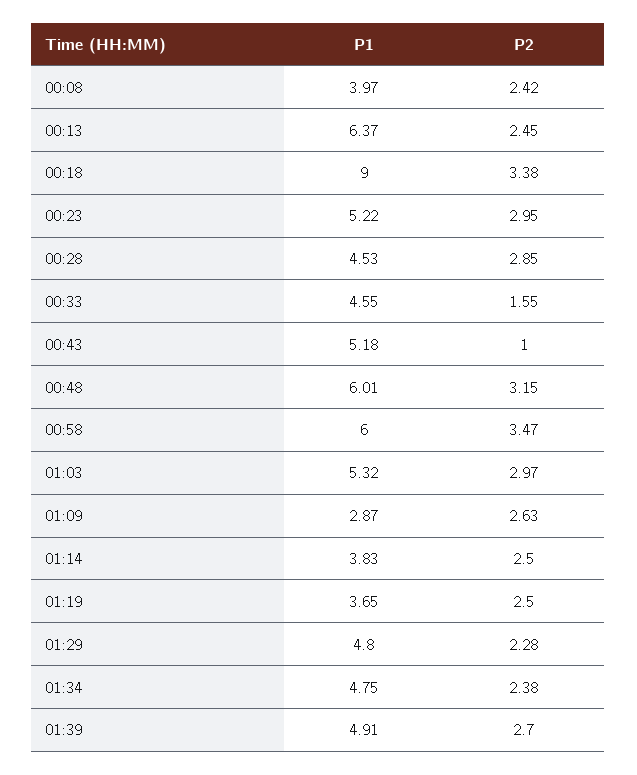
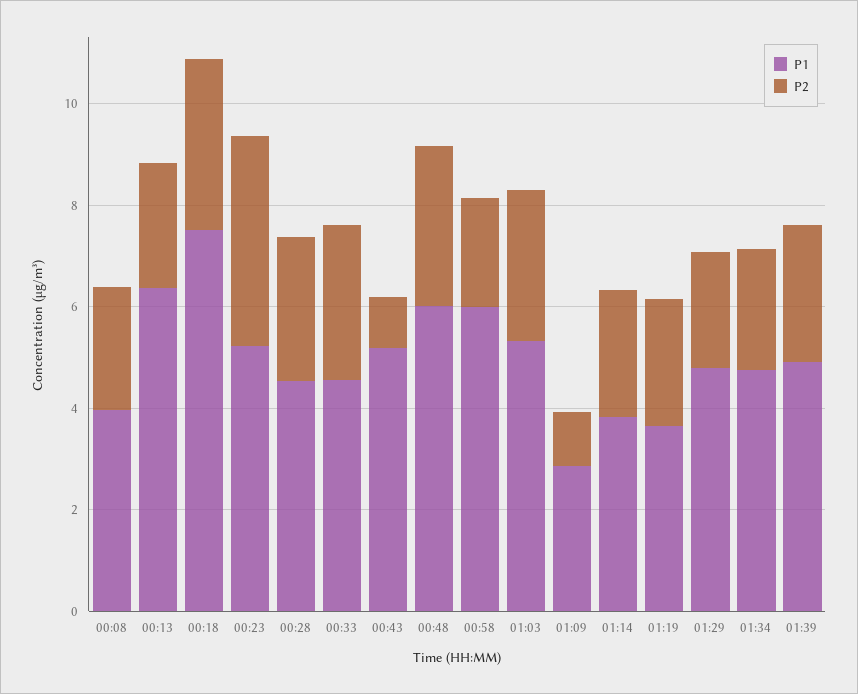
  {
    "P1": {
      "00:08": 3.97,
      "00:13": 6.37,
-     "00:18": 9,
+     "00:18": 7.5,
      "00:23": 5.22,
      "00:28": 4.53,
      "00:33": 4.55,
      "00:43": 5.18,
      "00:48": 6.01,
      "00:58": 6,
      "01:03": 5.32,
      "01:09": 2.87,
      "01:14": 3.83,
      "01:19": 3.65,
      "01:29": 4.8,
      "01:34": 4.75,
      "01:39": 4.91
    },
    "P2": {
      "00:08": 2.42,
      "00:13": 2.45,
      "00:18": 3.38,
-     "00:23": 2.95,
+     "00:23": 4,
      "00:28": 2.85,
-     "00:33": 1.55,
+     "00:33": 3,
      "00:43": 1,
      "00:48": 3.15,
-     "00:58": 3.47,
+     "00:58": 2,
      "01:03": 2.97,
-     "01:09": 2.63,
+     "01:09": 1,
      "01:14": 2.5,
      "01:19": 2.5,
      "01:29": 2.28,
      "01:34": 2.38,
      "01:39": 2.7
    }
  }

